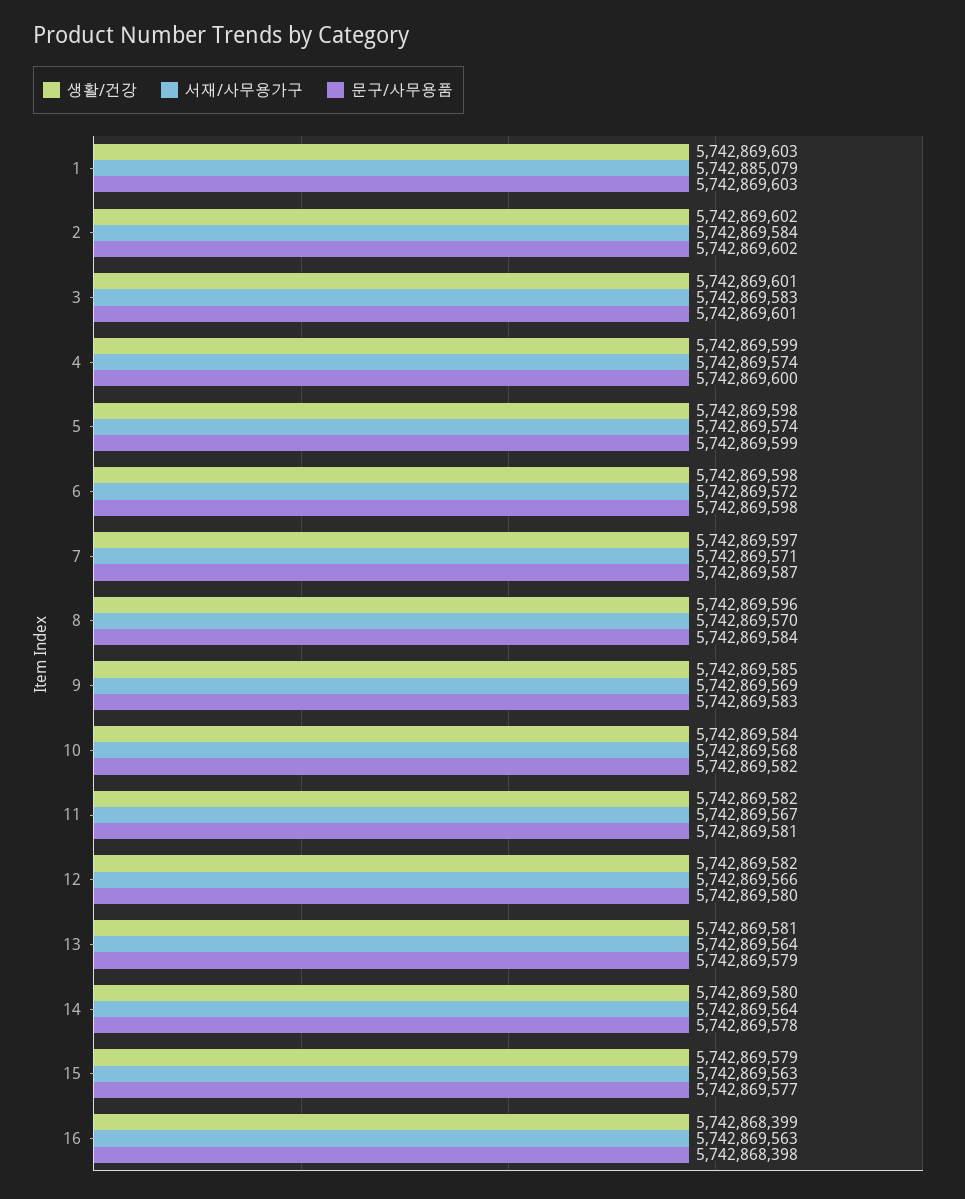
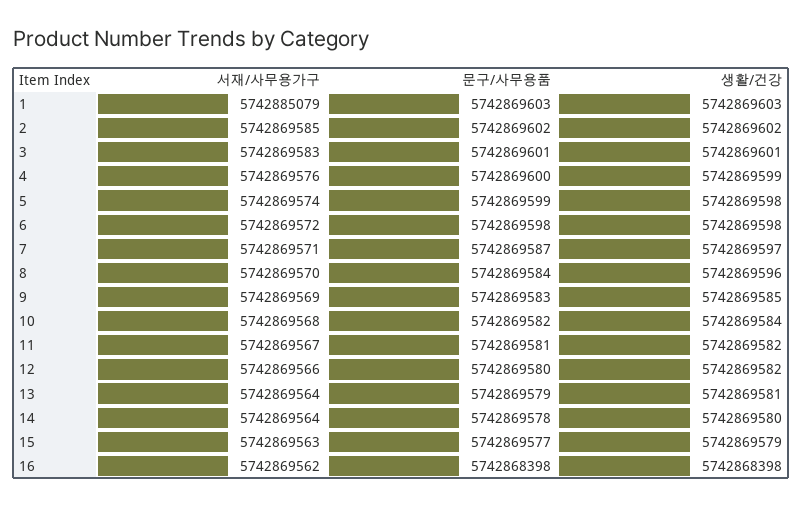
  {
    "생활/건강": {
      "1": 5742869603,
      "2": 5742869602,
      "3": 5742869601,
      "4": 5742869599,
      "5": 5742869598,
      "6": 5742869598,
      "7": 5742869597,
      "8": 5742869596,
      "9": 5742869585,
      "10": 5742869584,
      "11": 5742869582,
      "12": 5742869582,
      "13": 5742869581,
      "14": 5742869580,
      "15": 5742869579,
-     "16": 5742868399
+     "16": 5742868398
    },
    "서재/사무용가구": {
      "1": 5742885079,
-     "2": 5742869584,
+     "2": 5742869585,
      "3": 5742869583,
-     "4": 5742869574,
+     "4": 5742869576,
      "5": 5742869574,
      "6": 5742869572,
      "7": 5742869571,
      "8": 5742869570,
      "9": 5742869569,
      "10": 5742869568,
      "11": 5742869567,
      "12": 5742869566,
      "13": 5742869564,
      "14": 5742869564,
      "15": 5742869563,
-     "16": 5742869563
+     "16": 5742869562
    },
    "문구/사무용품": {
      "1": 5742869603,
      "2": 5742869602,
      "3": 5742869601,
      "4": 5742869600,
      "5": 5742869599,
      "6": 5742869598,
      "7": 5742869587,
      "8": 5742869584,
      "9": 5742869583,
      "10": 5742869582,
      "11": 5742869581,
      "12": 5742869580,
      "13": 5742869579,
      "14": 5742869578,
      "15": 5742869577,
      "16": 5742868398
    }
  }

